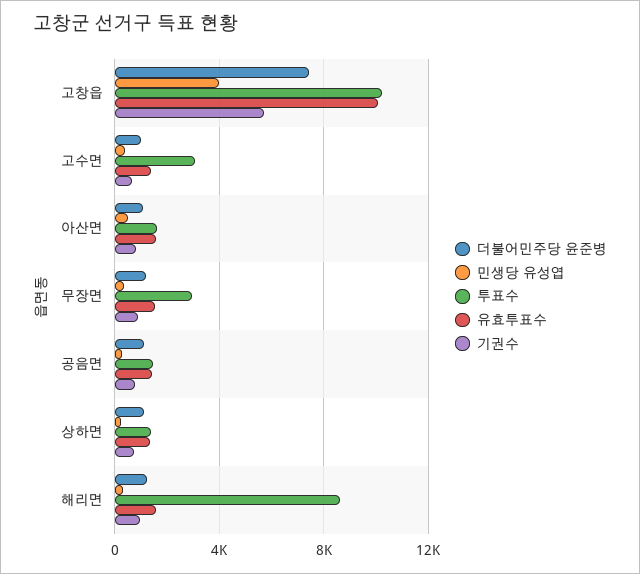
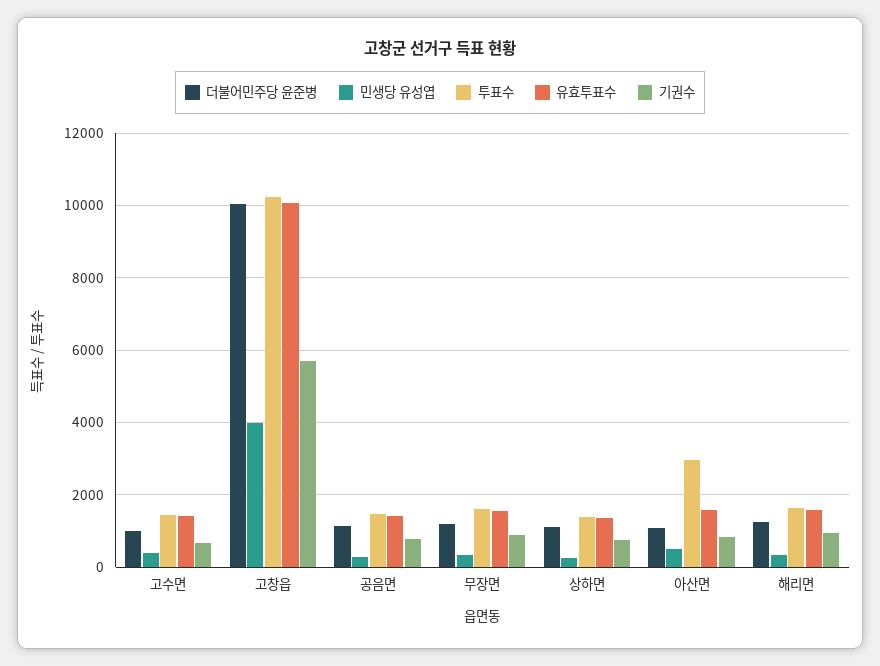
  {
    "더불어민주당 윤준병": {
-     "고창읍": 7500,
+     "고창읍": 10000,
      "고수면": 1000,
      "아산면": 1000,
      "무장면": 1200,
      "공음면": 1200,
      "상하면": 1200,
      "해리면": 1200
    },
    "민생당 유성엽": {
      "고창읍": 4000,
      "고수면": 400,
      "아산면": 400,
      "무장면": 400,
      "공음면": 200,
      "상하면": 200,
      "해리면": 400
    },
    "투표수": {
      "고창읍": 10200,
-     "고수면": 3000,
+     "고수면": 1400,
-     "아산면": 1500,
+     "아산면": 3000,
-     "무장면": 3000,
+     "무장면": 1600,
      "공음면": 1400,
      "상하면": 1400,
-     "해리면": 8500
+     "해리면": 1600
    },
    "유효투표수": {
      "고창읍": 10000,
      "고수면": 1400,
      "아산면": 1600,
      "무장면": 1600,
      "공음면": 1400,
      "상하면": 1400,
      "해리면": 1600
    },
    "기권수": {
      "고창읍": 5600,
      "고수면": 600,
      "아산면": 800,
      "무장면": 800,
      "공음면": 800,
      "상하면": 800,
      "해리면": 1000
    }
  }

